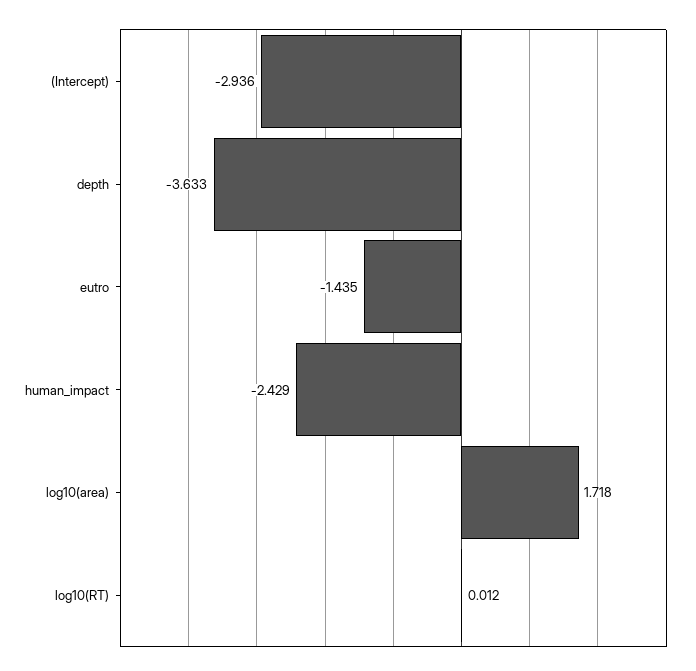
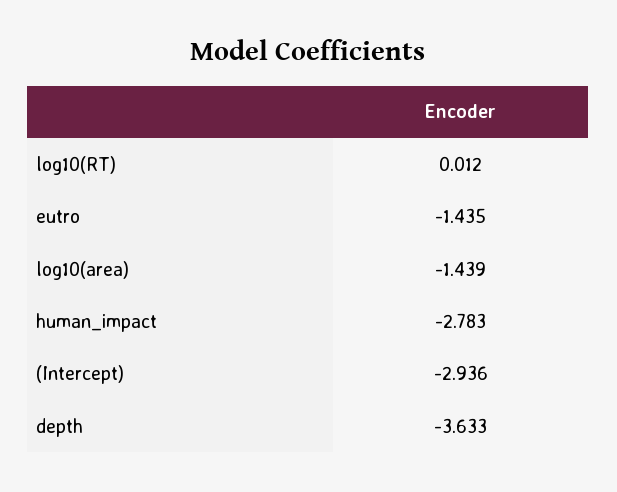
  {
    "(Intercept)": -2.936,
    "depth": -3.633,
    "eutro": -1.435,
-   "human_impact": -2.429,
+   "human_impact": -2.783,
-   "log10(area)": 1.718,
+   "log10(area)": -1.439,
    "log10(RT)": 0.012
  }

